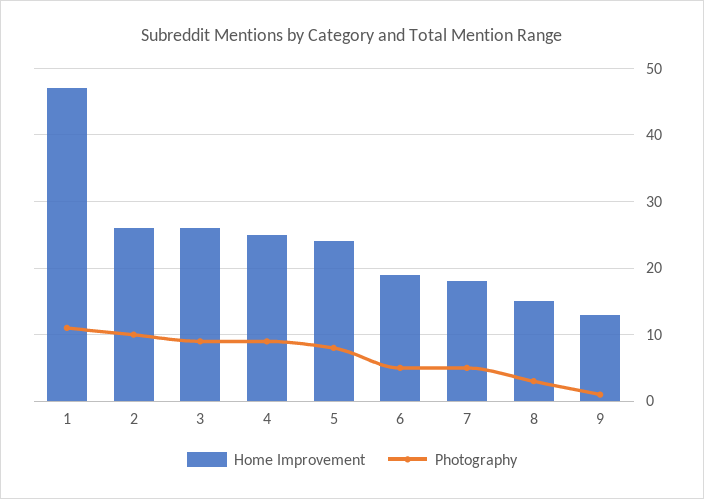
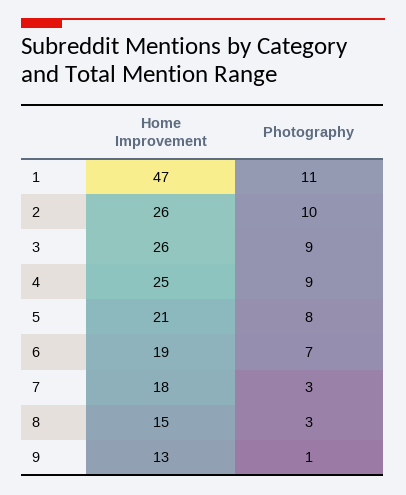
  {
    "Home Improvement": {
      "1": 47,
      "2": 26,
      "3": 26,
      "4": 25,
-     "5": 24,
+     "5": 21,
      "6": 19,
      "7": 18,
      "8": 15,
      "9": 13
    },
    "Photography": {
      "1": 11,
      "2": 10,
      "3": 9,
      "4": 9,
      "5": 8,
-     "6": 5,
+     "6": 7,
-     "7": 5,
+     "7": 3,
      "8": 3,
      "9": 1
    }
  }

